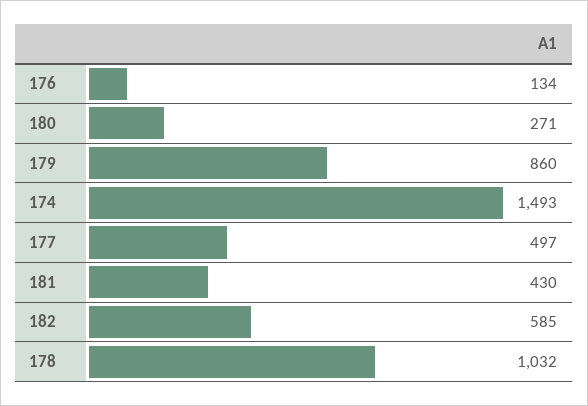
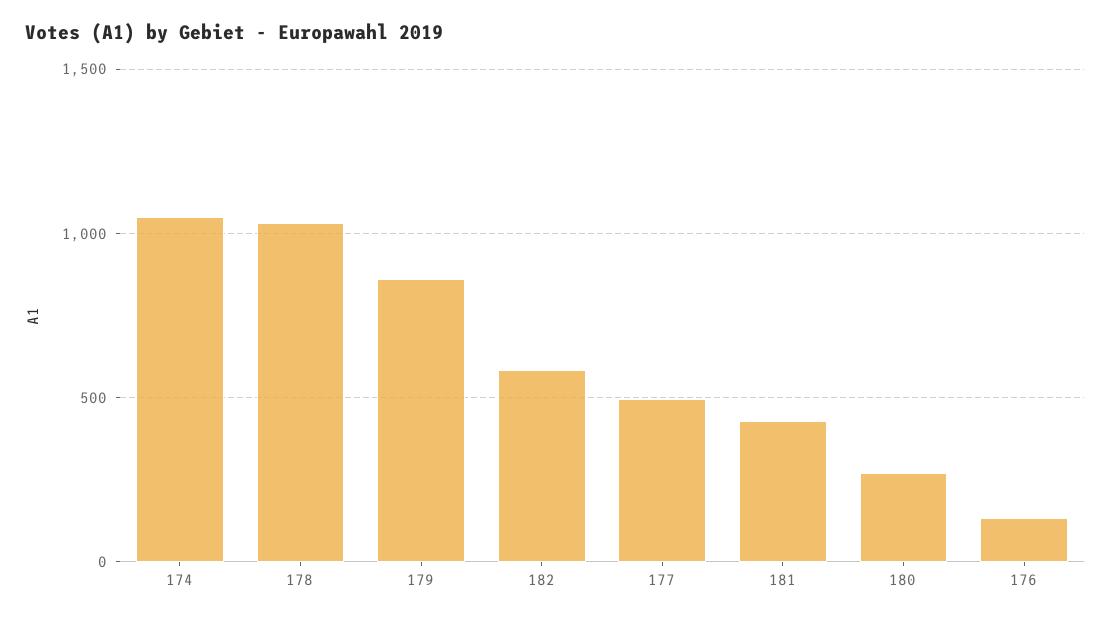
  {
    "176": 134,
    "180": 271,
    "179": 860,
-   "174": 1493,
+   "174": 1050,
    "177": 497,
    "181": 430,
    "182": 585,
    "178": 1032
  }

